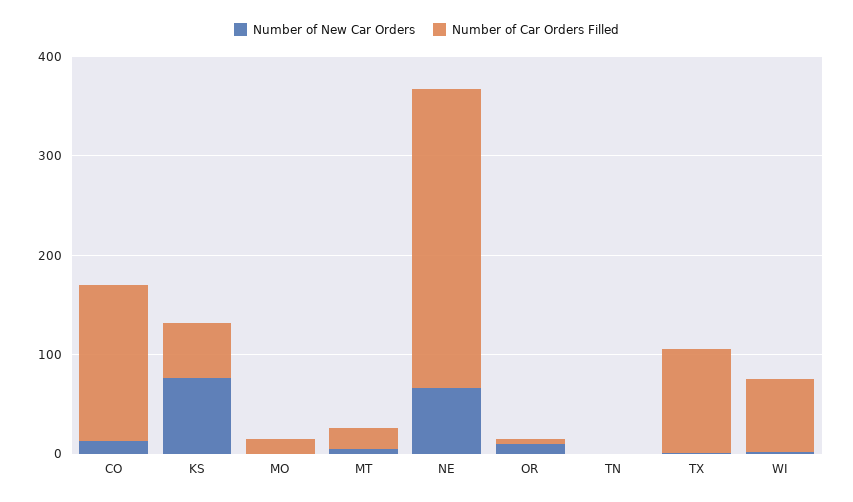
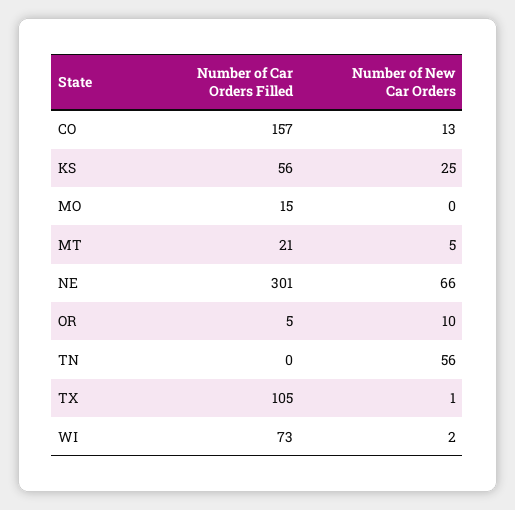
  {
    "Number of New Car Orders": {
      "CO": 13,
-     "KS": 80,
+     "KS": 25,
      "MO": 0,
      "MT": 5,
      "NE": 66,
      "OR": 10,
-     "TN": 0,
+     "TN": 56,
      "TX": 1,
      "WI": 2
    },
    "Number of Car Orders Filled": {
      "CO": 157,
      "KS": 56,
      "MO": 15,
      "MT": 21,
      "NE": 301,
      "OR": 5,
      "TN": 0,
      "TX": 105,
      "WI": 73
    }
  }

